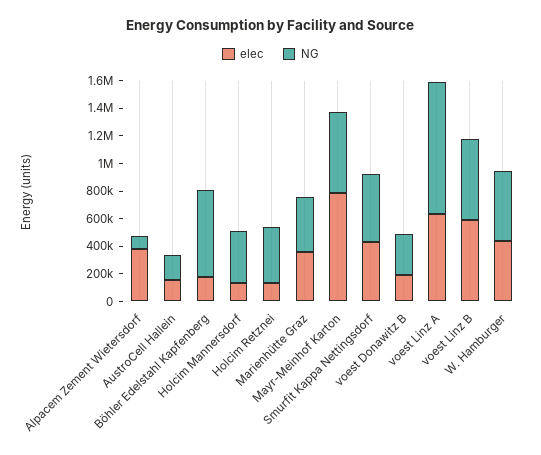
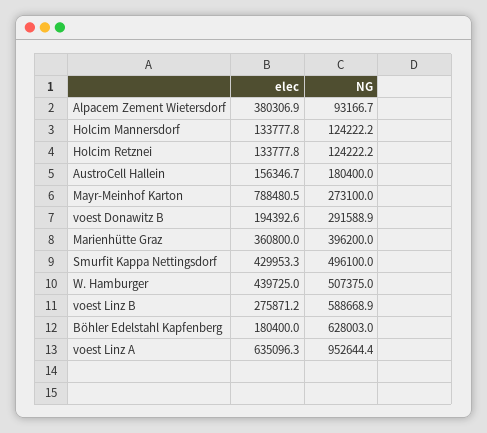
  {
    "elec": {
      "Alpacem Zement Wietersdorf": 380306.9,
      "AustroCell Hallein": 156346.7,
      "Böhler Edelstahl Kapfenberg": 180400,
      "Holcim Mannersdorf": 133777.8,
      "Holcim Retznei": 133777.8,
      "Marienhütte Graz": 360800,
      "Mayr-Meinhof Karton": 788480.5,
      "Smurfit Kappa Nettingsdorf": 429953.3,
      "voest Donawitz B": 194392.6,
      "voest Linz A": 635096.3,
-     "voest Linz B": 600000,
+     "voest Linz B": 275871.2,
      "W. Hamburger": 439725
    },
    "NG": {
      "Alpacem Zement Wietersdorf": 93166.7,
      "AustroCell Hallein": 180400,
      "Böhler Edelstahl Kapfenberg": 628003,
-     "Holcim Mannersdorf": 400000,
+     "Holcim Mannersdorf": 124222.2,
-     "Holcim Retznei": 400000,
+     "Holcim Retznei": 124222.2,
      "Marienhütte Graz": 396200,
-     "Mayr-Meinhof Karton": 600000,
+     "Mayr-Meinhof Karton": 273100,
      "Smurfit Kappa Nettingsdorf": 496100,
      "voest Donawitz B": 291588.9,
      "voest Linz A": 952644.4,
      "voest Linz B": 588668.9,
      "W. Hamburger": 507375
    }
  }

